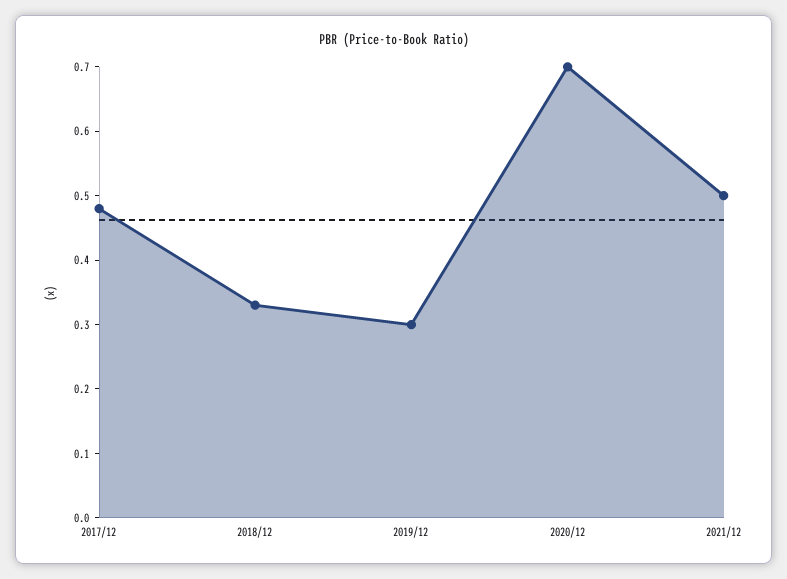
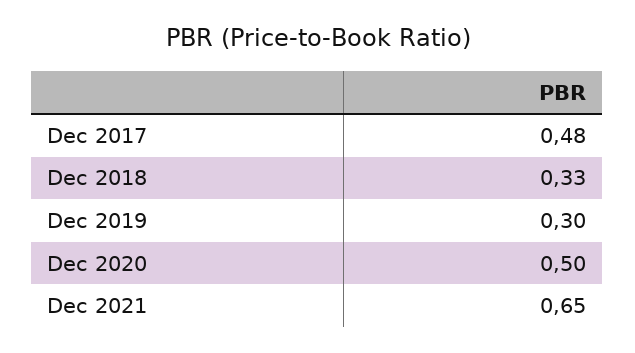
  {
    "2017/12": 0.48,
    "2018/12": 0.33,
    "2019/12": 0.3,
-   "2020/12": 0.7,
+   "2020/12": 0.5,
-   "2021/12": 0.5
+   "2021/12": 0.65
  }

